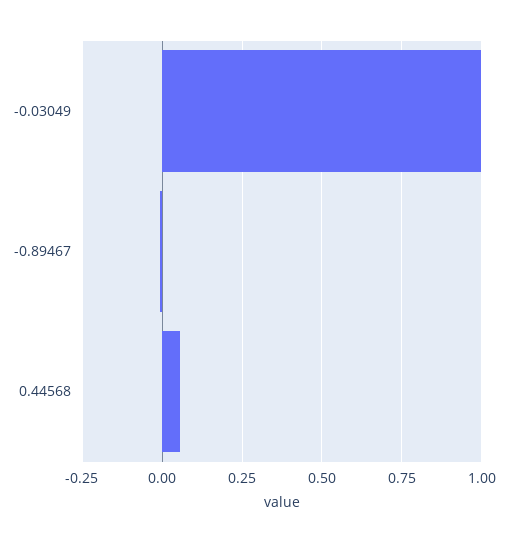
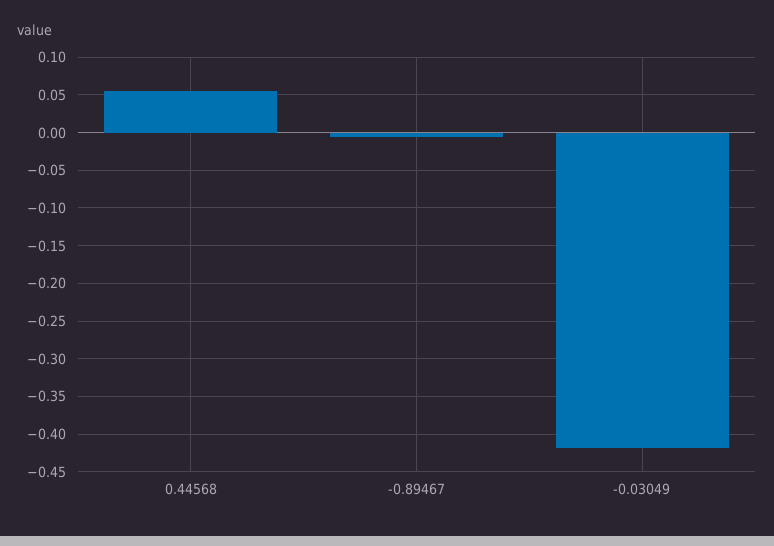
  {
-   "-0.03049": 1,
+   "-0.03049": -0.42,
    "-0.89467": -0.01,
    "0.44568": 0.06
  }

